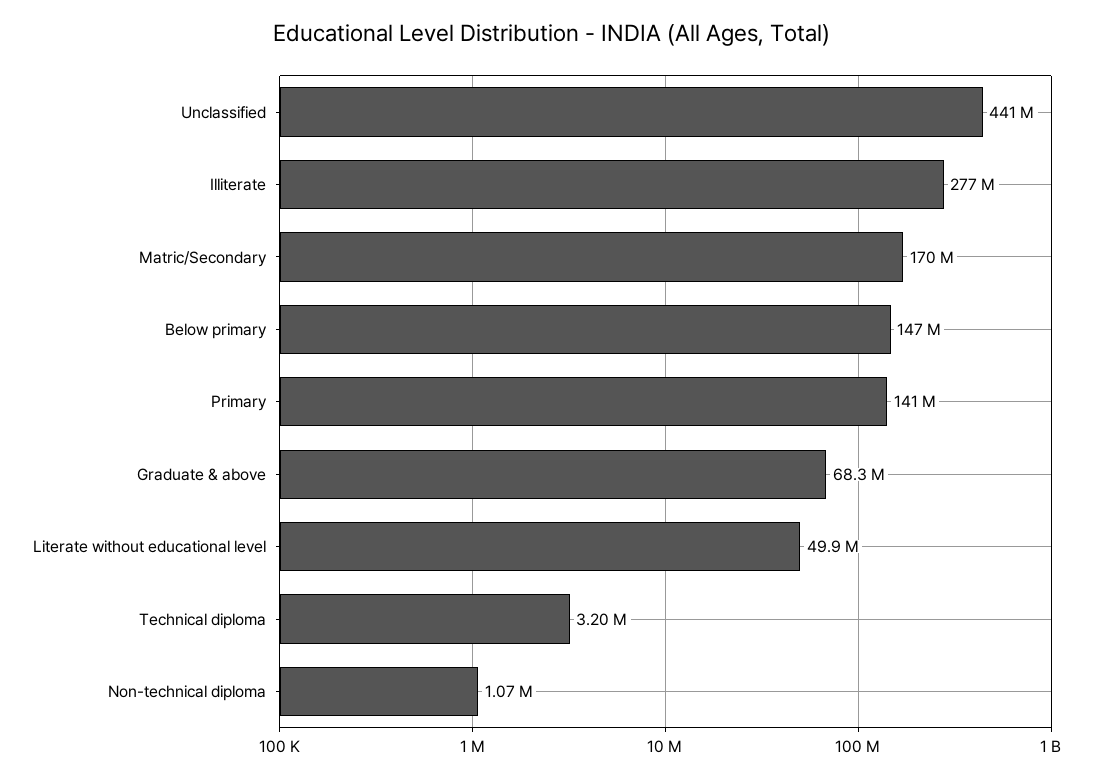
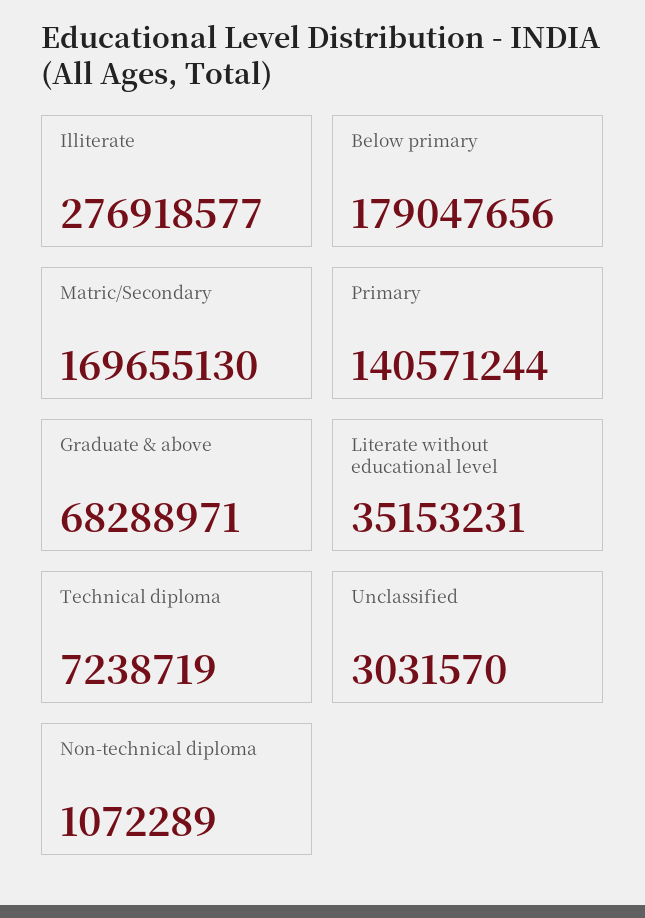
  {
-   "Unclassified": 441000000,
+   "Unclassified": 3031570,
    "Illiterate": 276918577,
    "Matric/Secondary": 169655130,
-   "Below primary": 147000000,
+   "Below primary": 179047656,
    "Primary": 140571244,
    "Graduate & above": 68288971,
-   "Literate without educational level": 49900000,
+   "Literate without educational level": 35153231,
-   "Technical diploma": 3200000,
+   "Technical diploma": 7238719,
    "Non-technical diploma": 1072289
  }

